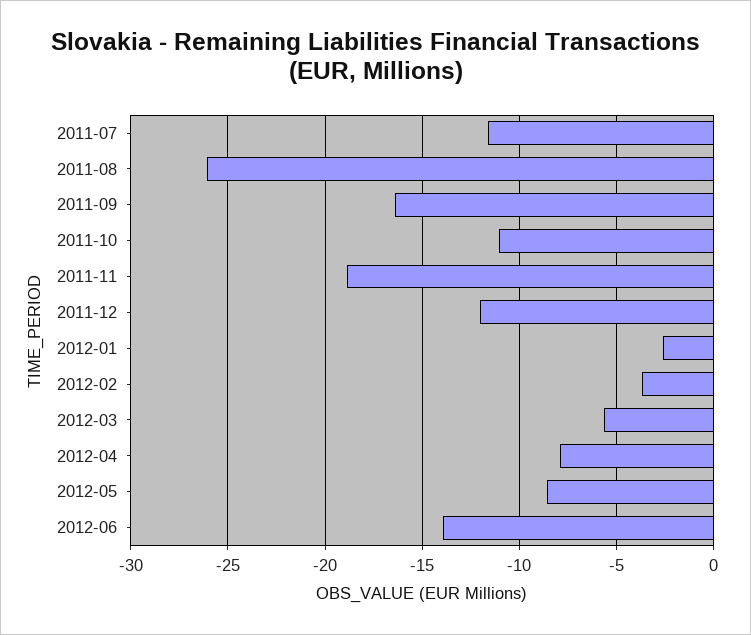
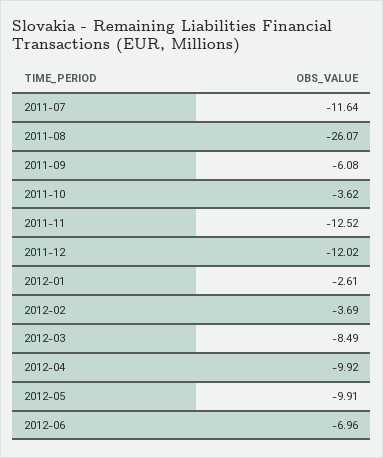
  {
    "2011-07": -11.64,
    "2011-08": -26.07,
-   "2011-09": -16.5,
+   "2011-09": -6.08,
-   "2011-10": -11,
+   "2011-10": -3.62,
-   "2011-11": -19,
+   "2011-11": -12.52,
    "2011-12": -12.02,
    "2012-01": -2.61,
    "2012-02": -3.69,
-   "2012-03": -5.5,
+   "2012-03": -8.49,
-   "2012-04": -8,
+   "2012-04": -9.92,
-   "2012-05": -8.5,
+   "2012-05": -9.91,
-   "2012-06": -14
+   "2012-06": -6.96
  }

